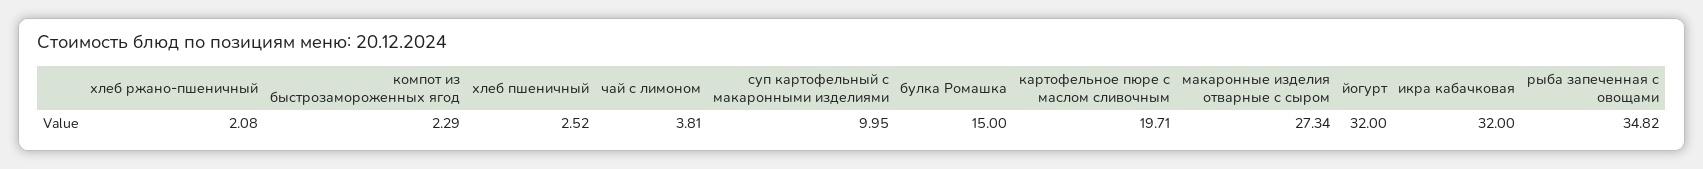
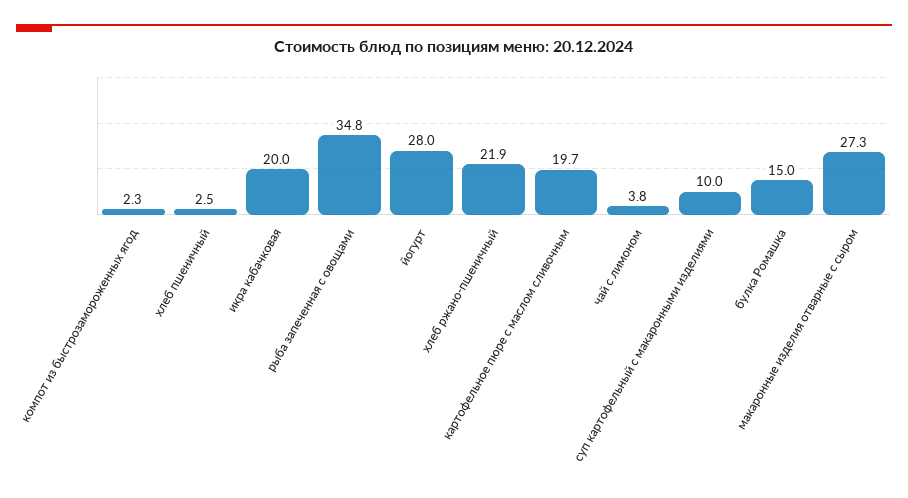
  {
-   "хлеб ржано-пшеничный": 2.08,
+   "хлеб ржано-пшеничный": 21.9,
    "компот из быстрозамороженных ягод": 2.29,
    "хлеб пшеничный": 2.52,
    "чай с лимоном": 3.81,
    "суп картофельный с макаронными изделиями": 9.95,
    "булка Ромашка": 15,
    "картофельное пюре с маслом сливочным": 19.71,
    "макаронные изделия отварные с сыром": 27.34,
-   "йогурт": 32,
+   "йогурт": 28,
-   "икра кабачковая": 32,
+   "икра кабачковая": 20,
    "рыба запеченная с овощами": 34.82
  }

